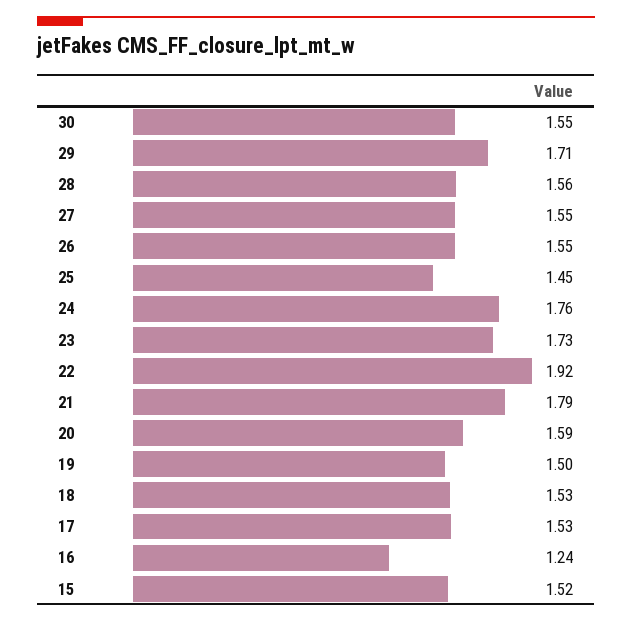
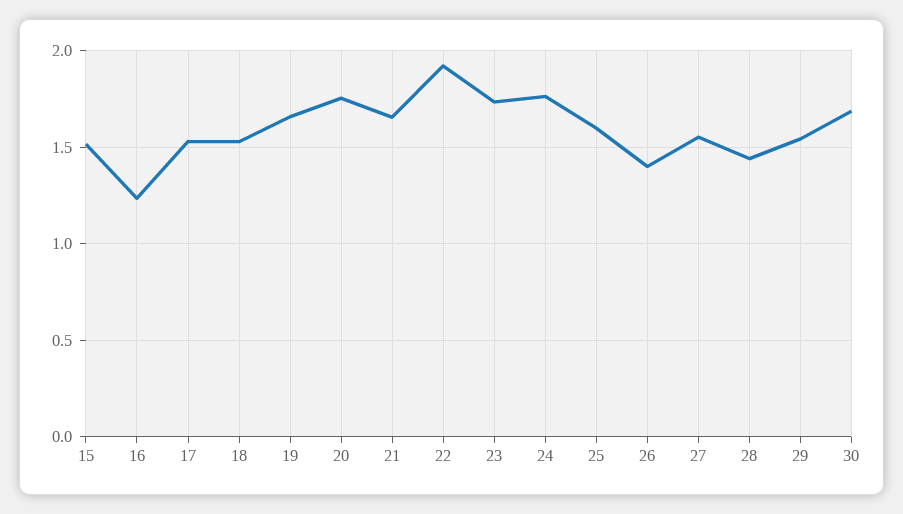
  {
-   "30": 1.55,
+   "30": 1.7,
-   "29": 1.71,
+   "29": 1.55,
-   "28": 1.56,
+   "28": 1.45,
    "27": 1.55,
-   "26": 1.55,
+   "26": 1.4,
-   "25": 1.45,
+   "25": 1.6,
    "24": 1.76,
    "23": 1.73,
    "22": 1.92,
-   "21": 1.79,
+   "21": 1.65,
-   "20": 1.59,
+   "20": 1.75,
-   "19": 1.5,
+   "19": 1.65,
    "18": 1.53,
    "17": 1.53,
    "16": 1.24,
    "15": 1.52
  }

